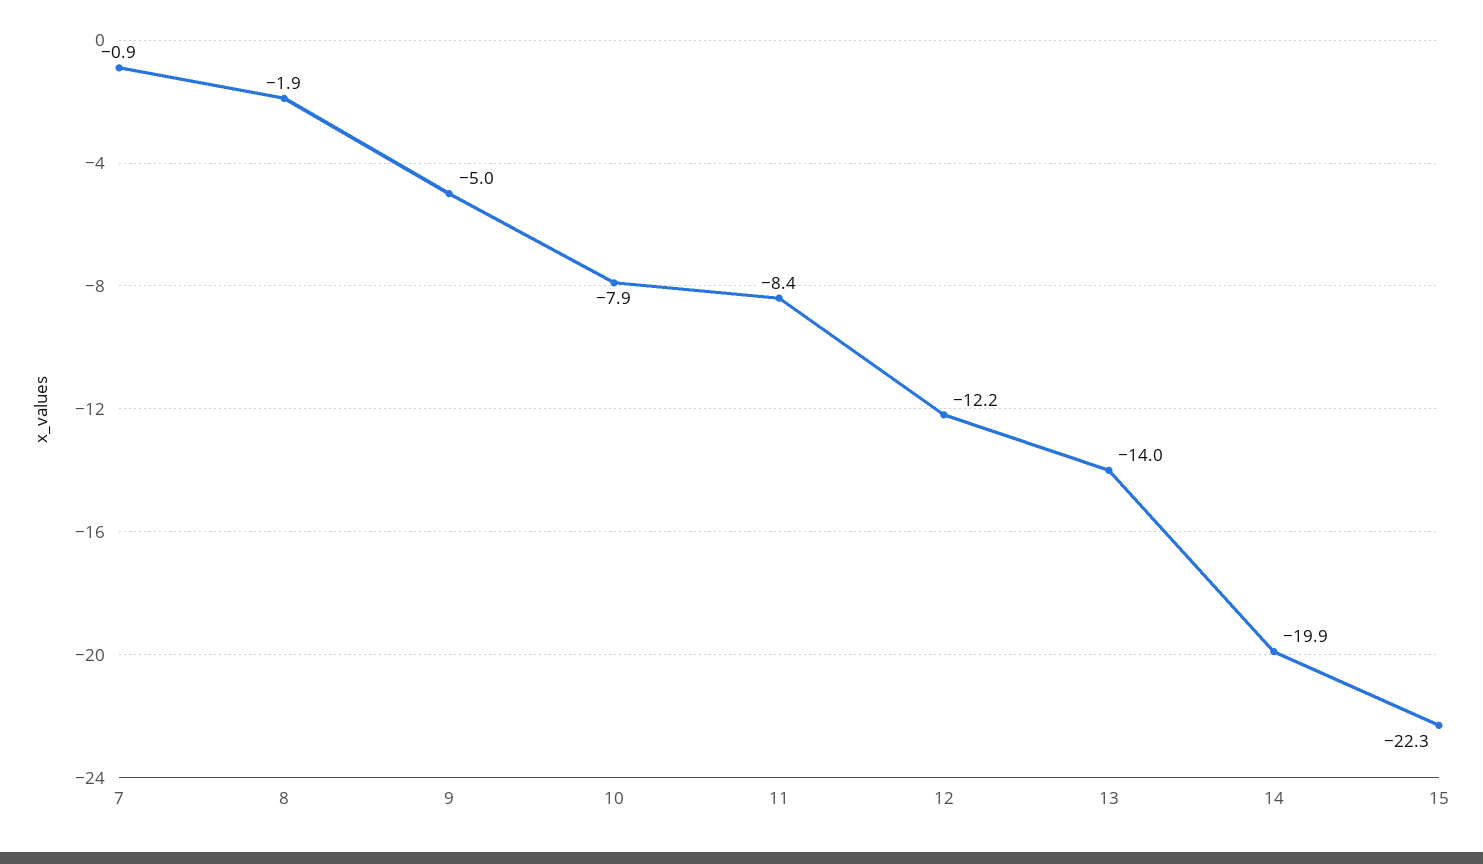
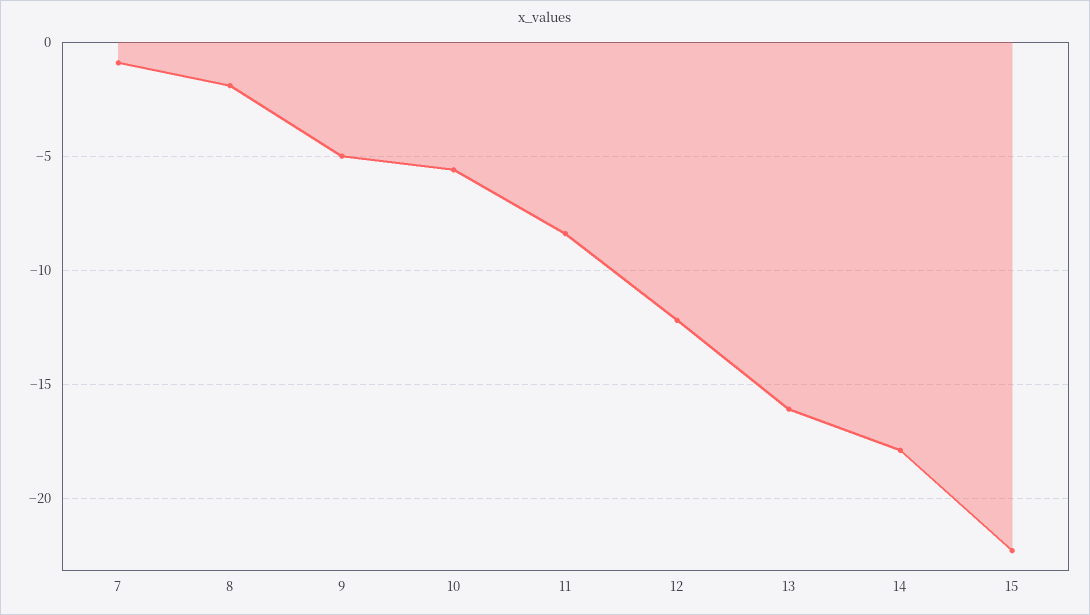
  {
    "7": -0.9,
    "8": -1.9,
    "9": -5,
-   "10": -7.9,
+   "10": -5.5,
    "11": -8.4,
    "12": -12.2,
-   "13": -14,
+   "13": -16,
-   "14": -19.9,
+   "14": -18,
    "15": -22.3
  }

